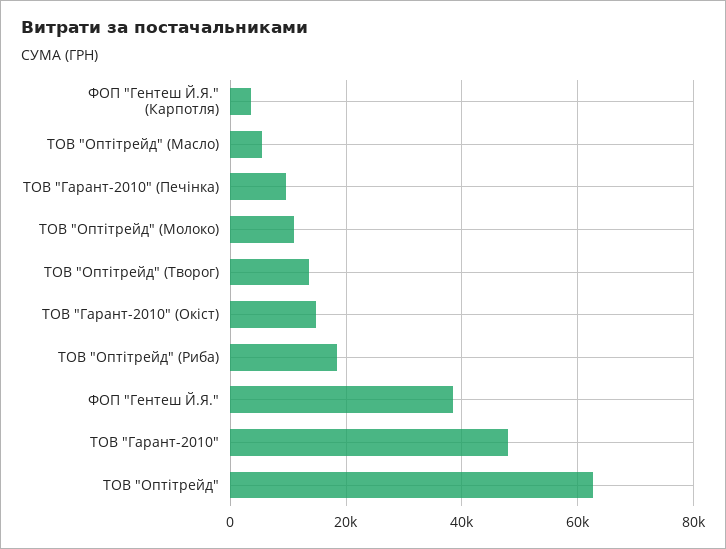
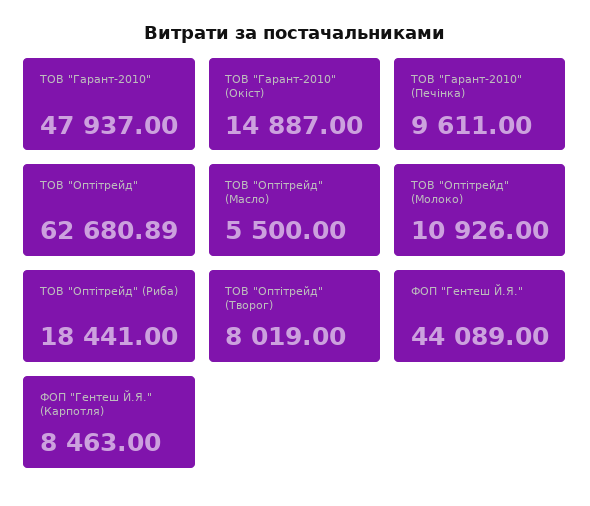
  {
-   "ФОП \"Гентеш Й.Я.\" (Карпотля)": 4000,
+   "ФОП \"Гентеш Й.Я.\" (Карпотля)": 8463,
    "ТОВ \"Оптітрейд\" (Масло)": 5500,
    "ТОВ \"Гарант-2010\" (Печінка)": 9611,
    "ТОВ \"Оптітрейд\" (Молоко)": 10926,
-   "ТОВ \"Оптітрейд\" (Творог)": 14000,
+   "ТОВ \"Оптітрейд\" (Творог)": 8019,
    "ТОВ \"Гарант-2010\" (Окіст)": 14887,
    "ТОВ \"Оптітрейд\" (Риба)": 18441,
-   "ФОП \"Гентеш Й.Я.\"": 38000,
+   "ФОП \"Гентеш Й.Я.\"": 44089,
    "ТОВ \"Гарант-2010\"": 47937,
    "ТОВ \"Оптітрейд\"": 62680.89
  }

